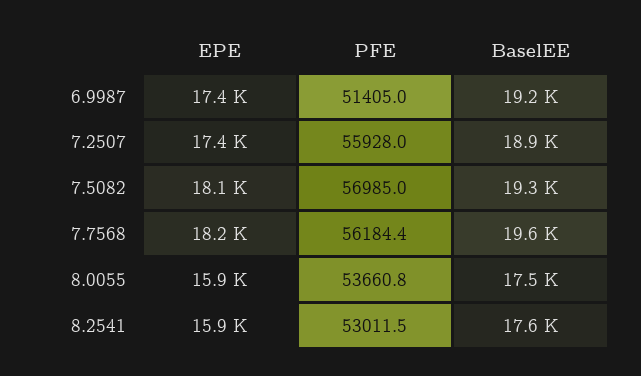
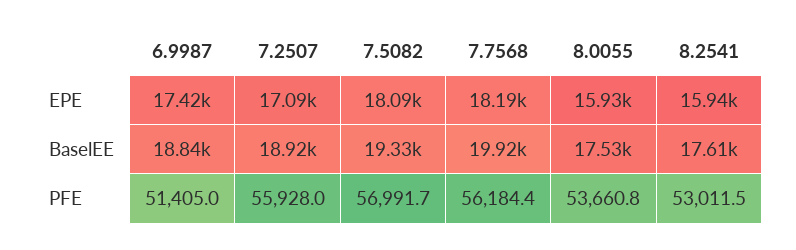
  {
    "EPE": {
      "6.9987": 17420,
-     "7.2507": 17400,
+     "7.2507": 17090,
      "7.5082": 18090,
      "7.7568": 18190,
      "8.0055": 15930,
      "8.2541": 15940
    },
    "PFE": {
      "6.9987": 51405,
      "7.2507": 55928,
-     "7.5082": 56985,
+     "7.5082": 56991.7,
      "7.7568": 56184.4,
      "8.0055": 53660.8,
      "8.2541": 53011.5
    },
    "BaselEE": {
-     "6.9987": 19200,
+     "6.9987": 18840,
      "7.2507": 18920,
      "7.5082": 19330,
-     "7.7568": 19600,
+     "7.7568": 19920,
      "8.0055": 17530,
      "8.2541": 17610
    }
  }

